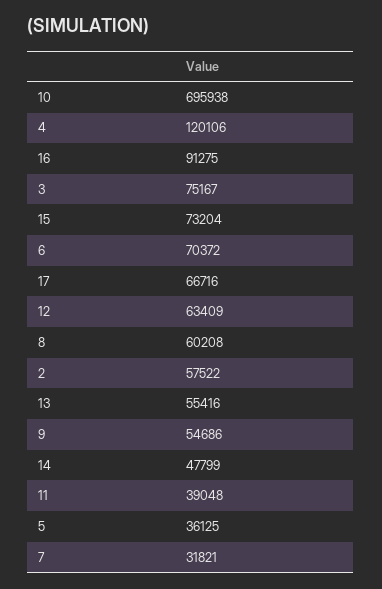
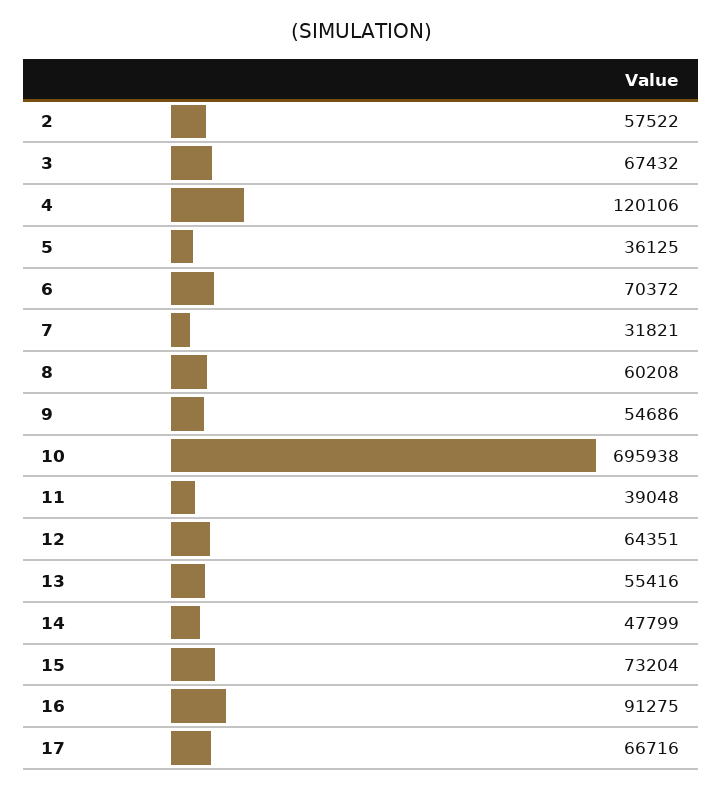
  {
    "10": 695938,
    "4": 120106,
    "16": 91275,
-   "3": 75167,
+   "3": 67432,
    "15": 73204,
    "6": 70372,
    "17": 66716,
-   "12": 63409,
+   "12": 64351,
    "8": 60208,
    "2": 57522,
    "13": 55416,
    "9": 54686,
    "14": 47799,
    "11": 39048,
    "5": 36125,
    "7": 31821
  }

